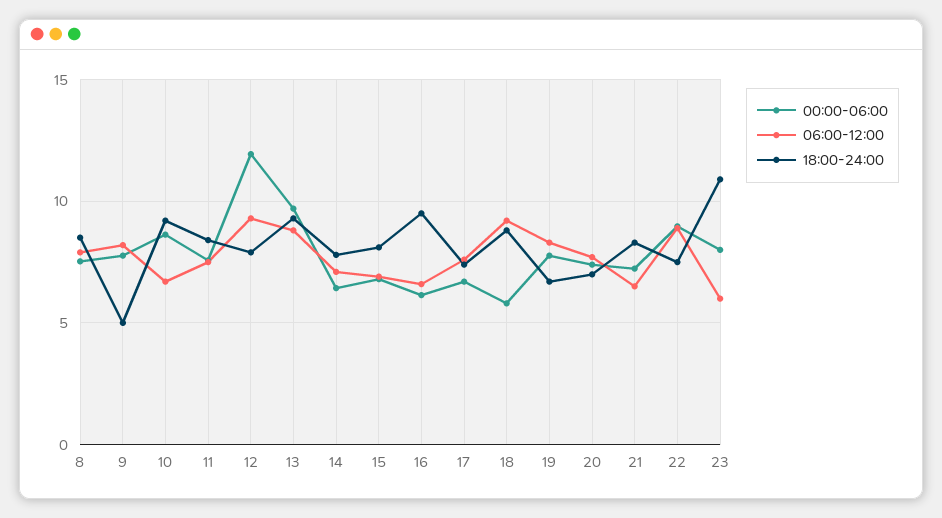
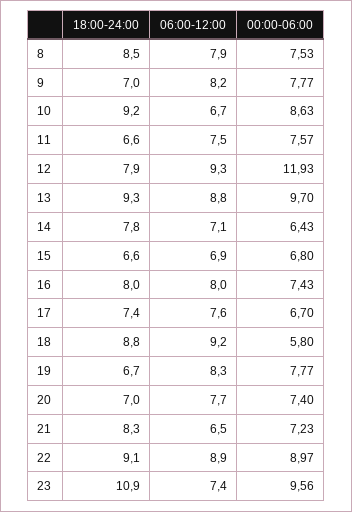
  {
    "00:00-06:00": {
      "8": 7.53,
      "9": 7.77,
      "10": 8.63,
      "11": 7.57,
      "12": 11.93,
      "13": 9.7,
      "14": 6.43,
      "15": 6.8,
-     "16": 6,
+     "16": 7.43,
      "17": 6.7,
      "18": 5.8,
      "19": 7.77,
      "20": 7.4,
      "21": 7.23,
      "22": 8.97,
-     "23": 8
+     "23": 9.56
    },
    "06:00-12:00": {
      "8": 7.9,
      "9": 8.2,
      "10": 6.7,
      "11": 7.5,
      "12": 9.3,
      "13": 8.8,
      "14": 7.1,
      "15": 6.9,
-     "16": 6.5,
+     "16": 8,
      "17": 7.6,
      "18": 9.2,
      "19": 8.3,
      "20": 7.7,
      "21": 6.5,
      "22": 8.9,
-     "23": 6
+     "23": 7.4
    },
    "18:00-24:00": {
      "8": 8.5,
-     "9": 5,
+     "9": 7,
      "10": 9.2,
-     "11": 8.5,
+     "11": 6.6,
      "12": 7.9,
      "13": 9.3,
      "14": 7.8,
-     "15": 8,
+     "15": 6.6,
-     "16": 9.5,
+     "16": 8,
      "17": 7.4,
      "18": 8.8,
      "19": 6.7,
      "20": 7,
      "21": 8.3,
-     "22": 7.5,
+     "22": 9.1,
      "23": 10.9
    }
  }

